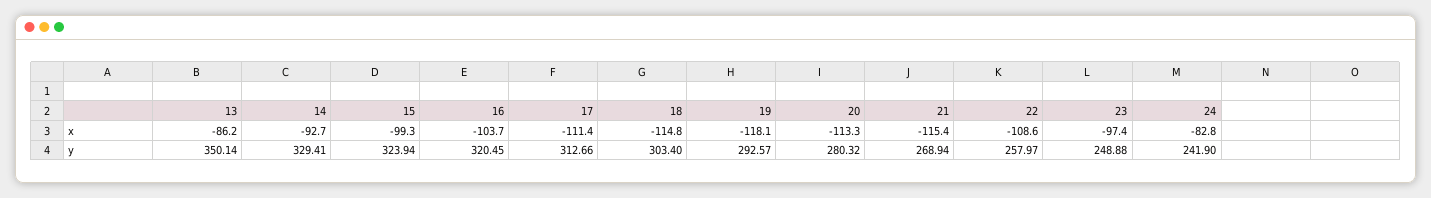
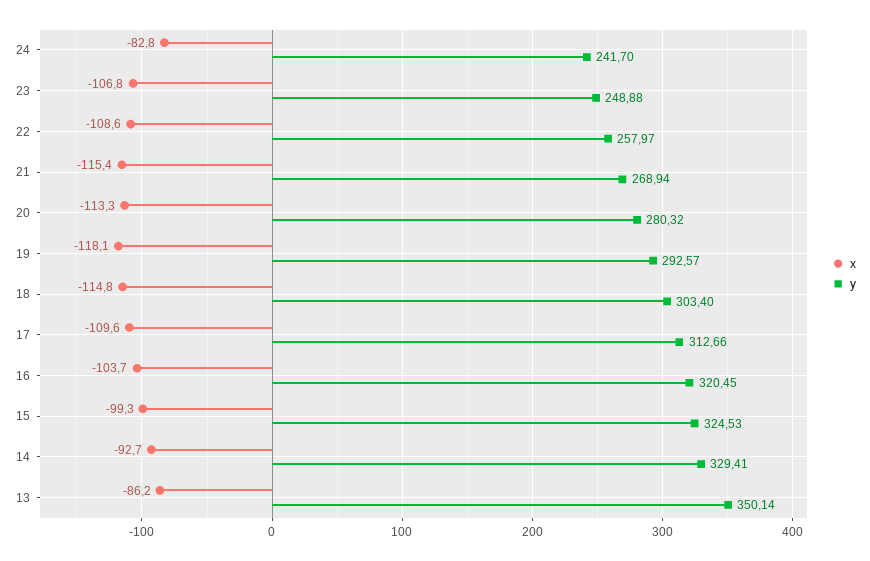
  {
    "x": {
      "13": -86.2,
      "14": -92.7,
      "15": -99.3,
      "16": -103.7,
-     "17": -111.4,
+     "17": -109.6,
      "18": -114.8,
      "19": -118.1,
      "20": -113.3,
      "21": -115.4,
      "22": -108.6,
-     "23": -97.4,
+     "23": -106.8,
      "24": -82.8
    },
    "y": {
      "13": 350.14,
      "14": 329.41,
-     "15": 323.94,
+     "15": 324.53,
      "16": 320.45,
      "17": 312.66,
      "18": 303.4,
      "19": 292.57,
      "20": 280.32,
      "21": 268.94,
      "22": 257.97,
      "23": 248.88,
-     "24": 241.9
+     "24": 241.7
    }
  }

